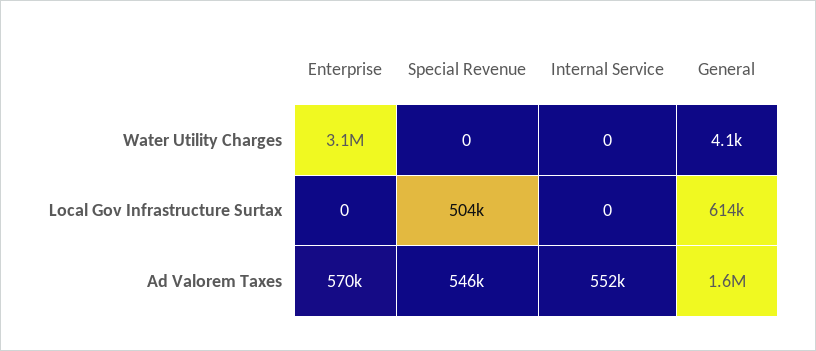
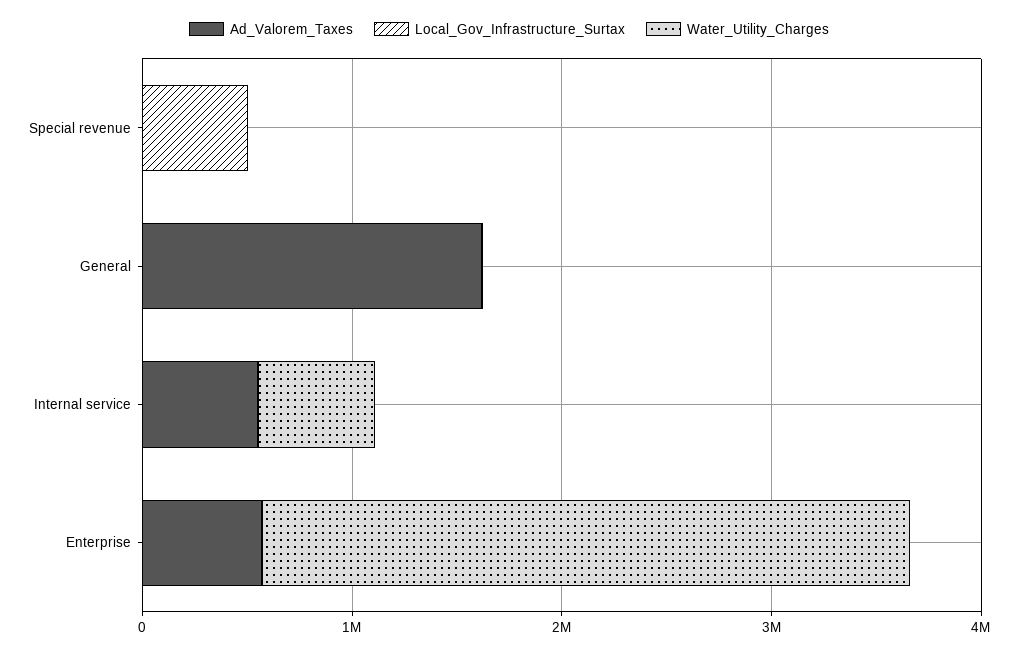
  {
    "Water Utility Charges": {
      "Enterprise": 3100000,
      "Special Revenue": 0,
-     "Internal Service": 0,
+     "Internal Service": 600000,
      "General": 4100
    },
    "Local Gov Infrastructure Surtax": {
      "Enterprise": 0,
      "Special Revenue": 504000,
      "Internal Service": 0,
-     "General": 614000
+     "General": 0
    },
    "Ad Valorem Taxes": {
      "Enterprise": 570000,
-     "Special Revenue": 546000,
+     "Special Revenue": 0,
      "Internal Service": 552000,
      "General": 1600000
    }
  }

